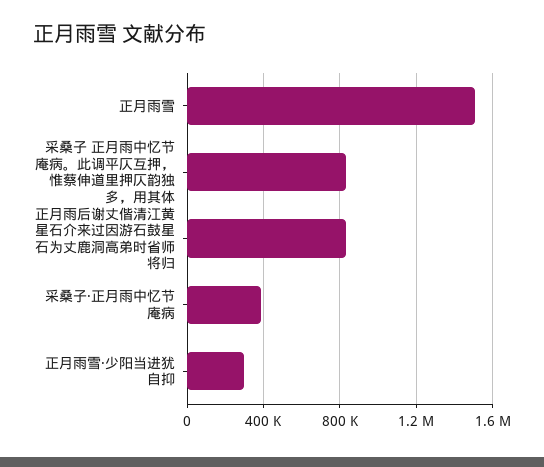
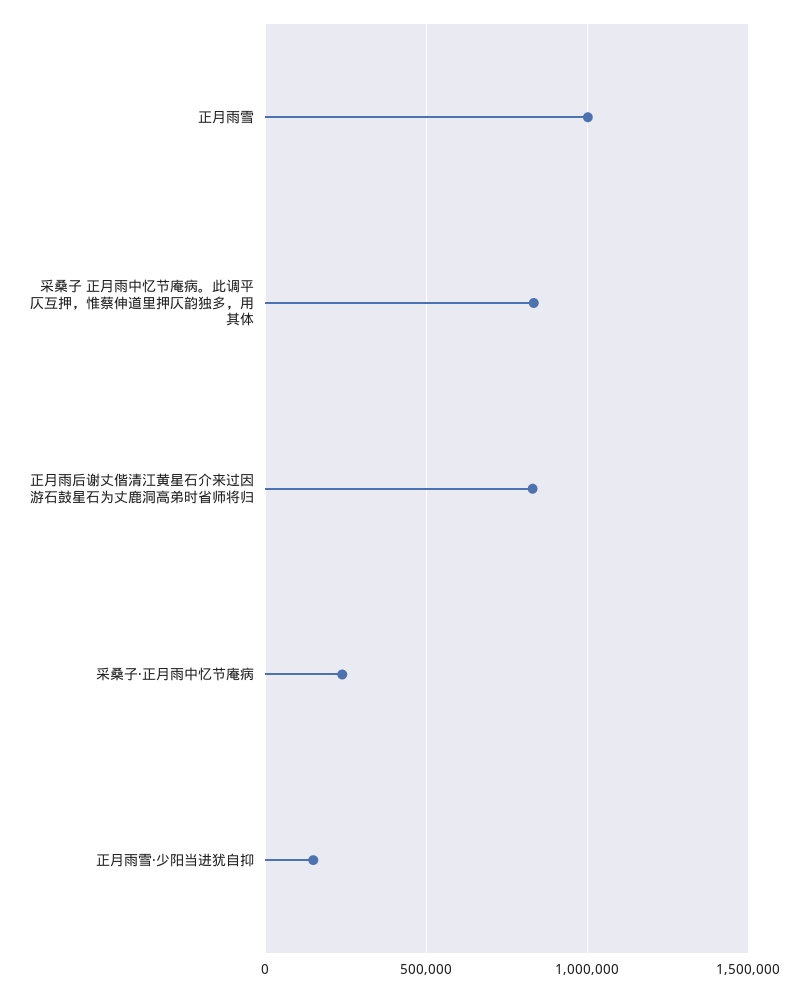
  {
-   "正月雨雪": 1500000,
+   "正月雨雪": 1000000,
    "采桑子 正月雨中忆节庵病。此调平仄互押，惟蔡伸道里押仄韵独多，用其体": 850000,
    "正月雨后谢丈偕清江黄星石介来过因游石鼓星石为丈鹿洞高弟时省师将归": 850000,
-   "采桑子·正月雨中忆节庵病": 400000,
+   "采桑子·正月雨中忆节庵病": 250000,
-   "正月雨雪·少阳当进犹自抑": 300000
+   "正月雨雪·少阳当进犹自抑": 150000
  }

